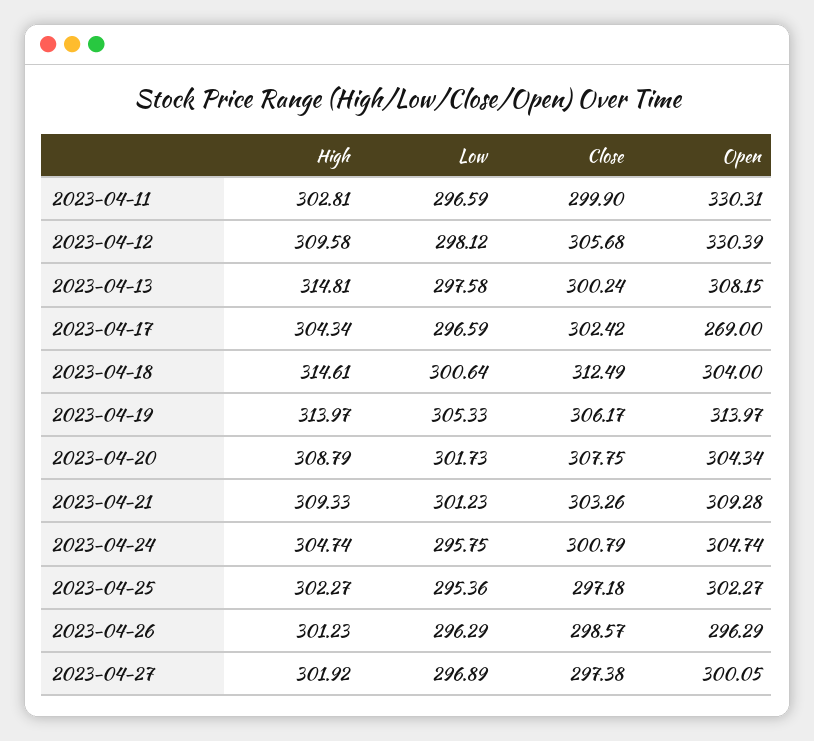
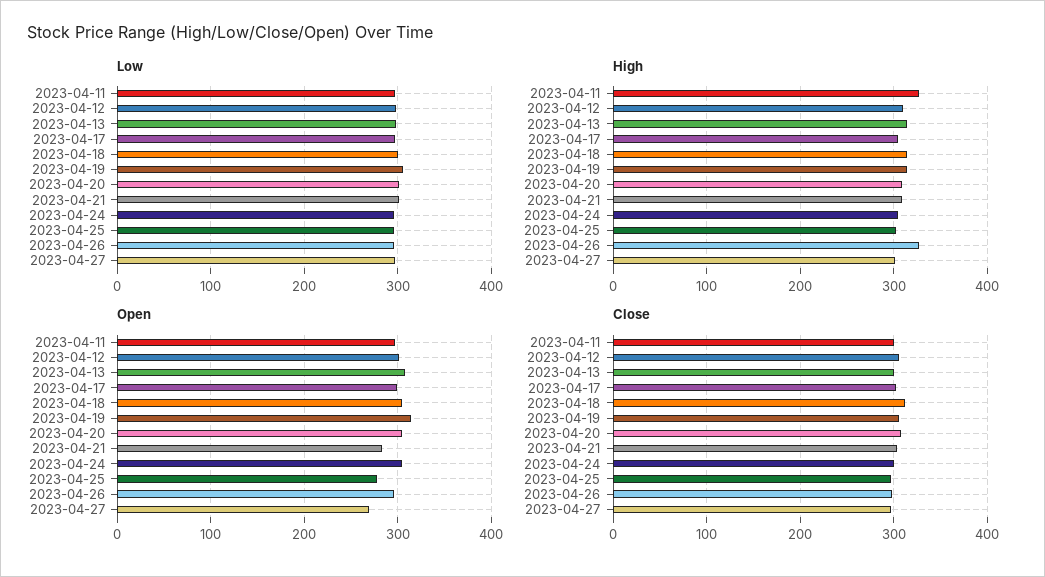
  {
    "High": {
-     "2023-04-11": 302.81,
+     "2023-04-11": 330,
      "2023-04-12": 309.58,
      "2023-04-13": 314.81,
      "2023-04-17": 304.34,
      "2023-04-18": 314.61,
      "2023-04-19": 313.97,
      "2023-04-20": 308.79,
      "2023-04-21": 309.33,
      "2023-04-24": 304.74,
      "2023-04-25": 302.27,
-     "2023-04-26": 301.23,
+     "2023-04-26": 330,
      "2023-04-27": 301.92
    },
    "Low": {
      "2023-04-11": 296.59,
      "2023-04-12": 298.12,
      "2023-04-13": 297.58,
      "2023-04-17": 296.59,
      "2023-04-18": 300.64,
      "2023-04-19": 305.33,
      "2023-04-20": 301.73,
      "2023-04-21": 301.23,
      "2023-04-24": 295.75,
      "2023-04-25": 295.36,
      "2023-04-26": 296.29,
      "2023-04-27": 296.89
    },
    "Close": {
      "2023-04-11": 299.9,
      "2023-04-12": 305.68,
      "2023-04-13": 300.24,
      "2023-04-17": 302.42,
      "2023-04-18": 312.49,
      "2023-04-19": 306.17,
      "2023-04-20": 307.75,
      "2023-04-21": 303.26,
      "2023-04-24": 300.79,
      "2023-04-25": 297.18,
      "2023-04-26": 298.57,
      "2023-04-27": 297.38
    },
    "Open": {
-     "2023-04-11": 330.31,
+     "2023-04-11": 300,
-     "2023-04-12": 330.39,
+     "2023-04-12": 300,
      "2023-04-13": 308.15,
-     "2023-04-17": 269,
+     "2023-04-17": 300,
      "2023-04-18": 304,
      "2023-04-19": 313.97,
      "2023-04-20": 304.34,
-     "2023-04-21": 309.28,
+     "2023-04-21": 280,
      "2023-04-24": 304.74,
-     "2023-04-25": 302.27,
+     "2023-04-25": 280,
      "2023-04-26": 296.29,
-     "2023-04-27": 300.05
+     "2023-04-27": 270
    }
  }

